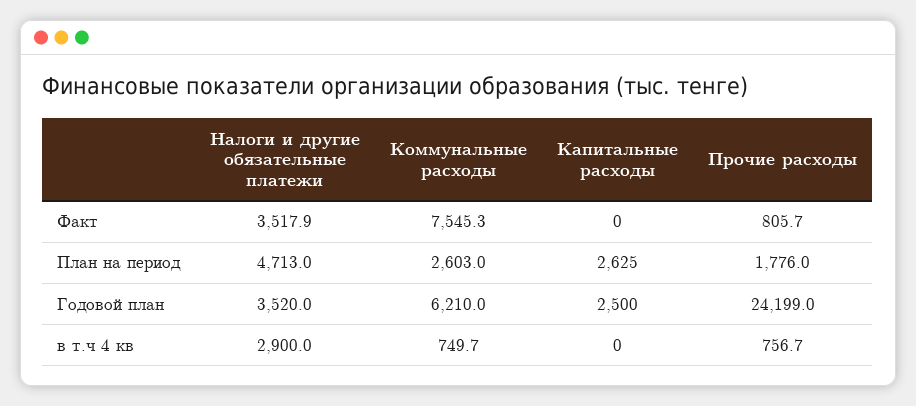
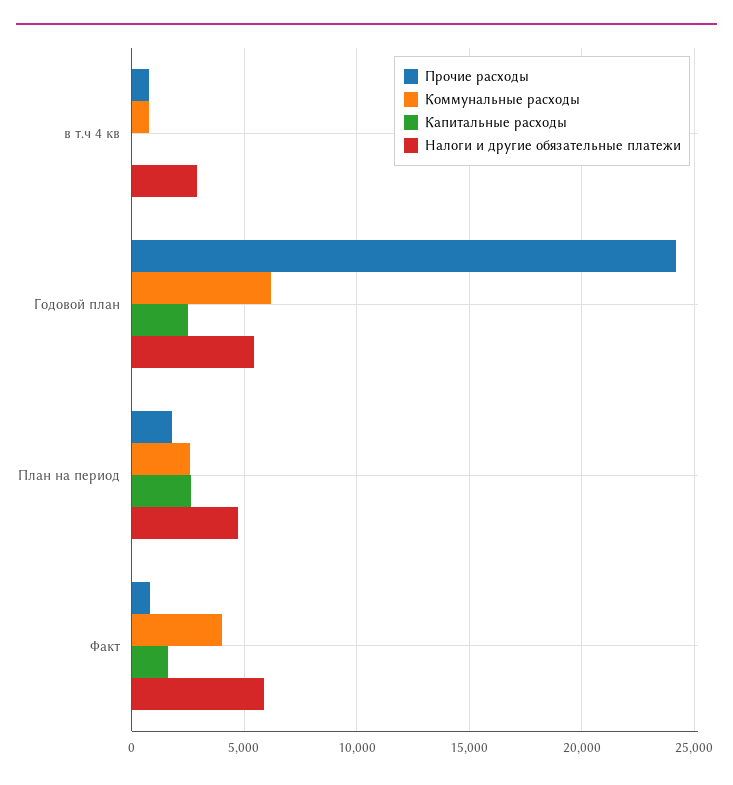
  {
    "Налоги и другие обязательные платежи": {
-     "Факт": 3517.9,
+     "Факт": 6000,
      "План на период": 4713,
-     "Годовой план": 3520,
+     "Годовой план": 5500,
      "в т.ч 4 кв": 2900
    },
    "Коммунальные расходы": {
-     "Факт": 7545.3,
+     "Факт": 4000,
      "План на период": 2603,
      "Годовой план": 6210,
      "в т.ч 4 кв": 749.7
    },
    "Капитальные расходы": {
-     "Факт": 0,
+     "Факт": 1500,
      "План на период": 2625,
      "Годовой план": 2500,
      "в т.ч 4 кв": 0
    },
    "Прочие расходы": {
      "Факт": 805.7,
      "План на период": 1776,
      "Годовой план": 24199,
      "в т.ч 4 кв": 756.7
    }
  }

